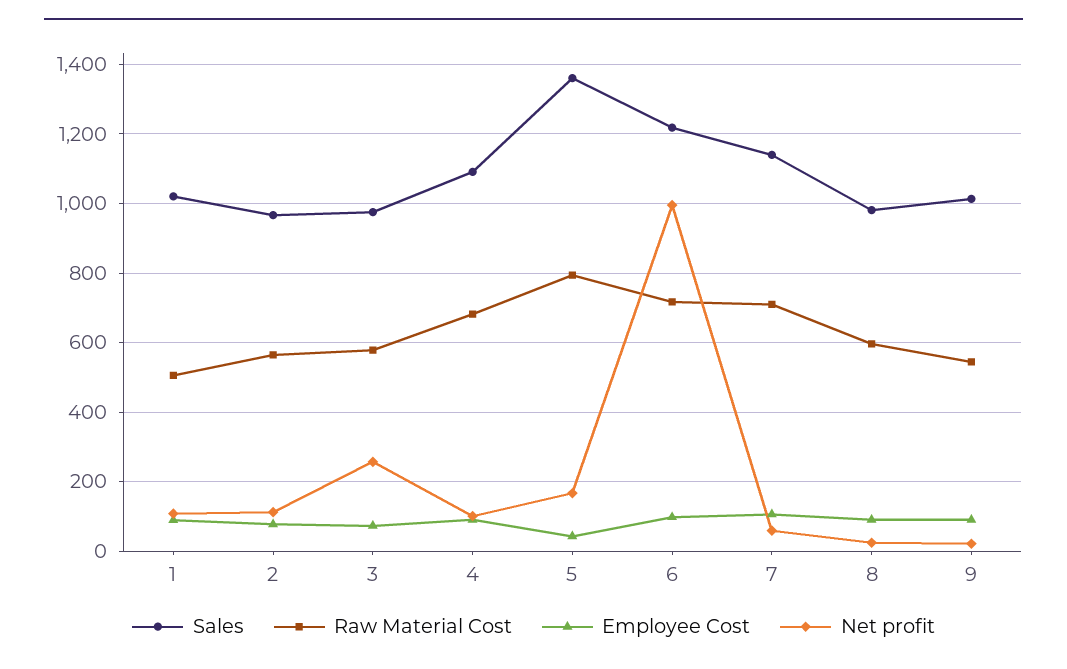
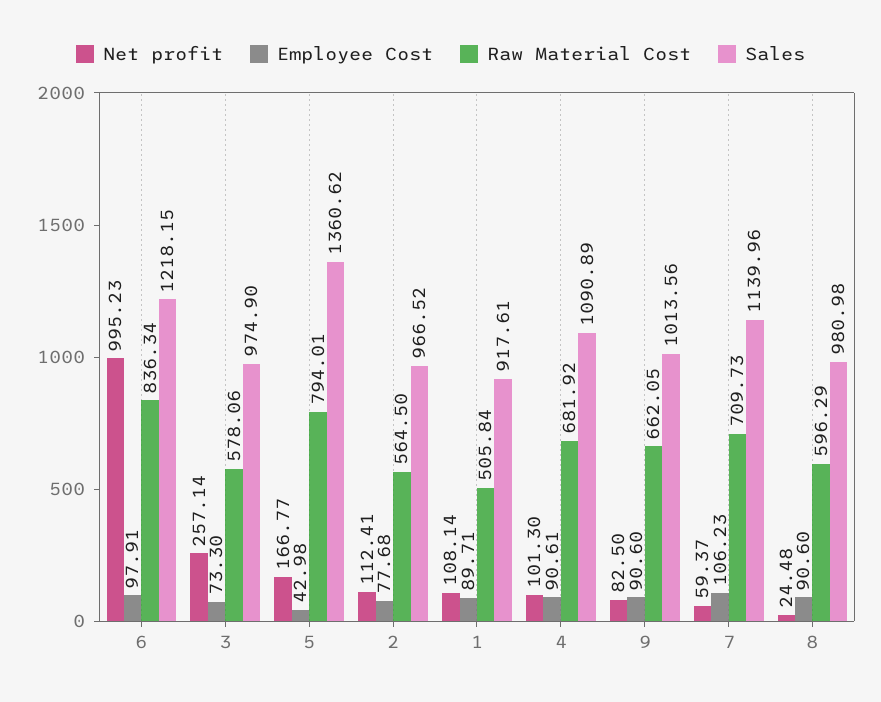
  {
    "Sales": {
-     "1": 1020,
+     "1": 917.61,
      "2": 966.52,
      "3": 974.9,
      "4": 1090.89,
      "5": 1360.62,
      "6": 1218.15,
      "7": 1139.96,
      "8": 980.98,
      "9": 1013.56
    },
    "Raw Material Cost": {
      "1": 505.84,
      "2": 564.5,
      "3": 578.06,
      "4": 681.92,
      "5": 794.01,
-     "6": 720,
+     "6": 836.34,
      "7": 709.73,
      "8": 596.29,
-     "9": 540
+     "9": 662.05
    },
    "Employee Cost": {
      "1": 89.71,
      "2": 77.68,
      "3": 73.3,
      "4": 90.61,
      "5": 42.98,
      "6": 97.91,
      "7": 106.23,
      "8": 90.6,
      "9": 90.6
    },
    "Net profit": {
      "1": 108.14,
      "2": 112.41,
      "3": 257.14,
      "4": 101.3,
      "5": 166.77,
      "6": 995.23,
      "7": 59.37,
      "8": 24.48,
-     "9": 20
+     "9": 82.5
    }
  }

